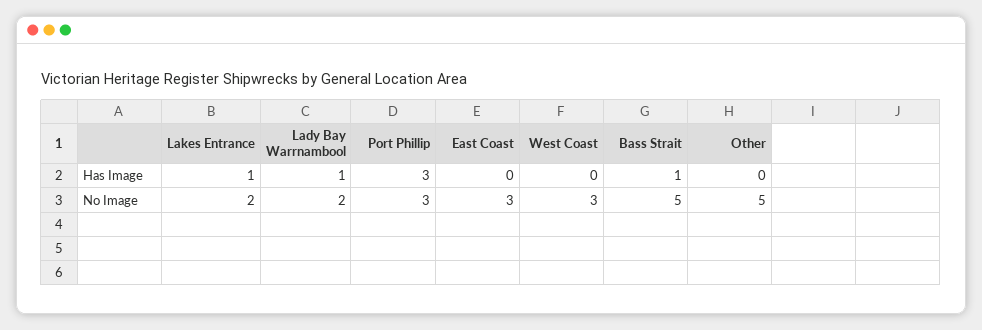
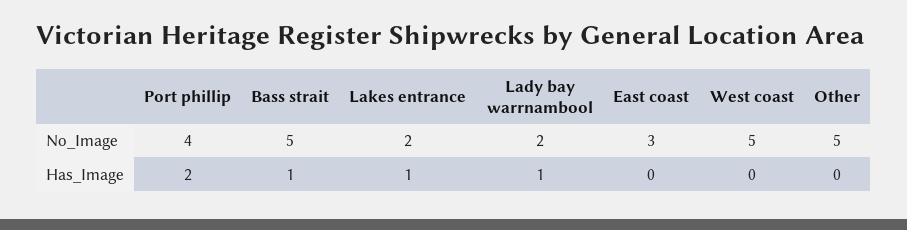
  {
    "Lakes Entrance": {
      "Has Image": 1,
      "No Image": 2
    },
    "Lady Bay Warrnambool": {
      "Has Image": 1,
      "No Image": 2
    },
    "Port Phillip": {
-     "Has Image": 3,
+     "Has Image": 2,
-     "No Image": 3
+     "No Image": 4
    },
    "East Coast": {
      "Has Image": 0,
      "No Image": 3
    },
    "West Coast": {
      "Has Image": 0,
-     "No Image": 3
+     "No Image": 5
    },
    "Bass Strait": {
      "Has Image": 1,
      "No Image": 5
    },
    "Other": {
      "Has Image": 0,
      "No Image": 5
    }
  }

